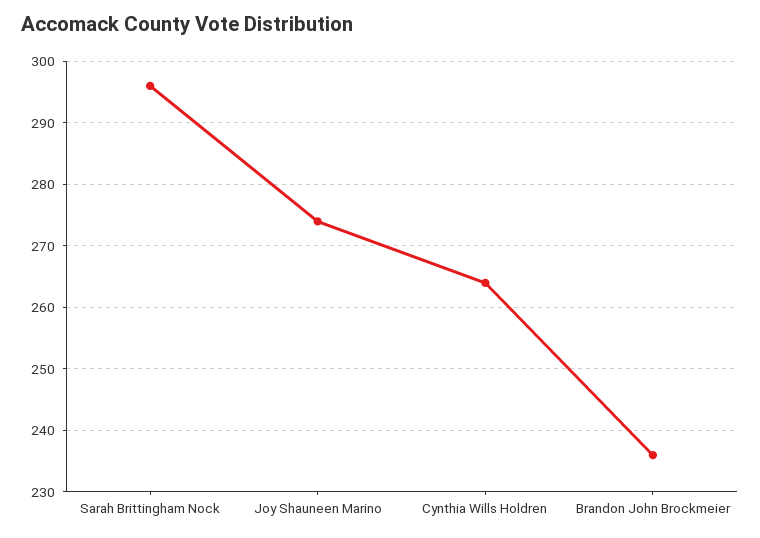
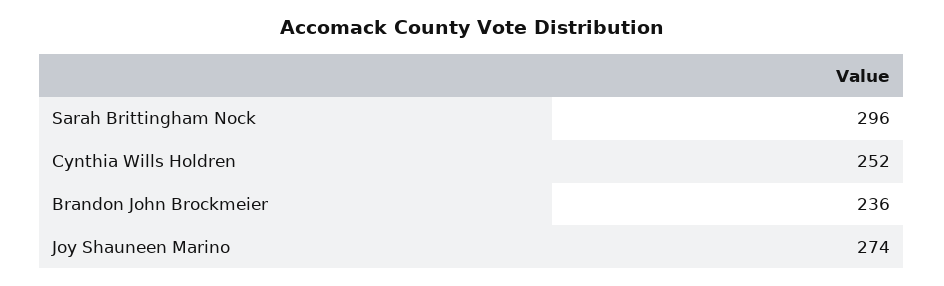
  {
    "Sarah Brittingham Nock": 296,
    "Joy Shauneen Marino": 274,
-   "Cynthia Wills Holdren": 264,
+   "Cynthia Wills Holdren": 252,
    "Brandon John Brockmeier": 236
  }

